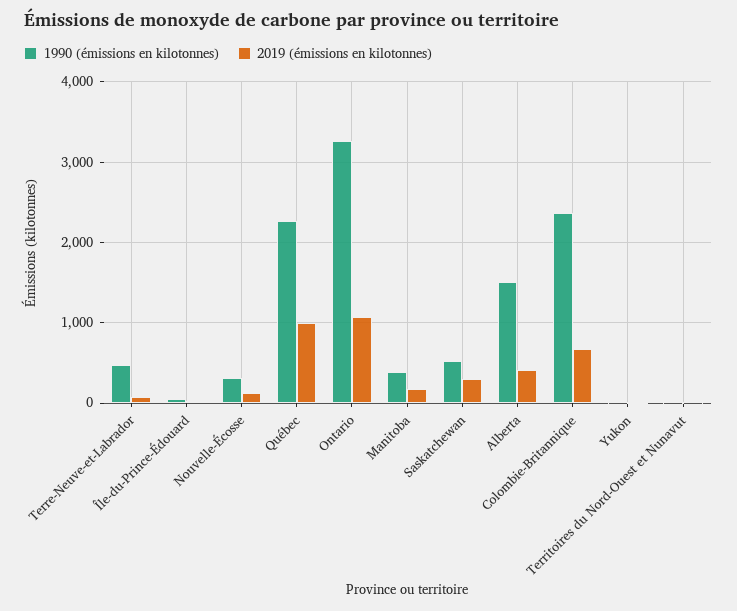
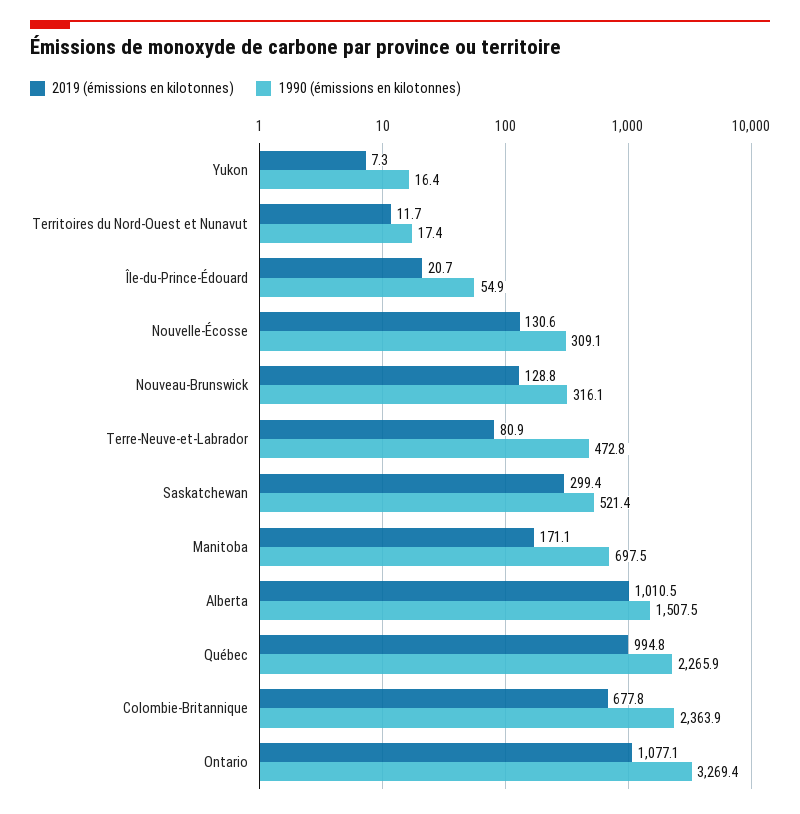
  {
    "1990 (émissions en kilotonnes)": {
      "Terre-Neuve-et-Labrador": 472.8,
      "Île-du-Prince-Édouard": 54.9,
      "Nouvelle-Écosse": 309.1,
      "Québec": 2265.9,
      "Ontario": 3269.4,
-     "Manitoba": 400,
+     "Manitoba": 697.5,
      "Saskatchewan": 521.4,
      "Alberta": 1507.5,
      "Colombie-Britannique": 2363.9,
      "Yukon": 16.4,
-     "Territoires du Nord-Ouest et Nunavut": 17.4
+     "Territoires du Nord-Ouest et Nunavut": 17.4,
+     "Nouveau-Brunswick": 316.1
    },
    "2019 (émissions en kilotonnes)": {
      "Terre-Neuve-et-Labrador": 80.9,
      "Île-du-Prince-Édouard": 20.7,
      "Nouvelle-Écosse": 130.6,
      "Québec": 994.8,
      "Ontario": 1077.1,
      "Manitoba": 171.1,
      "Saskatchewan": 299.4,
-     "Alberta": 400,
+     "Alberta": 1010.5,
      "Colombie-Britannique": 677.8,
      "Yukon": 7.3,
-     "Territoires du Nord-Ouest et Nunavut": 11.7
+     "Territoires du Nord-Ouest et Nunavut": 11.7,
+     "Nouveau-Brunswick": 128.8
    }
  }

